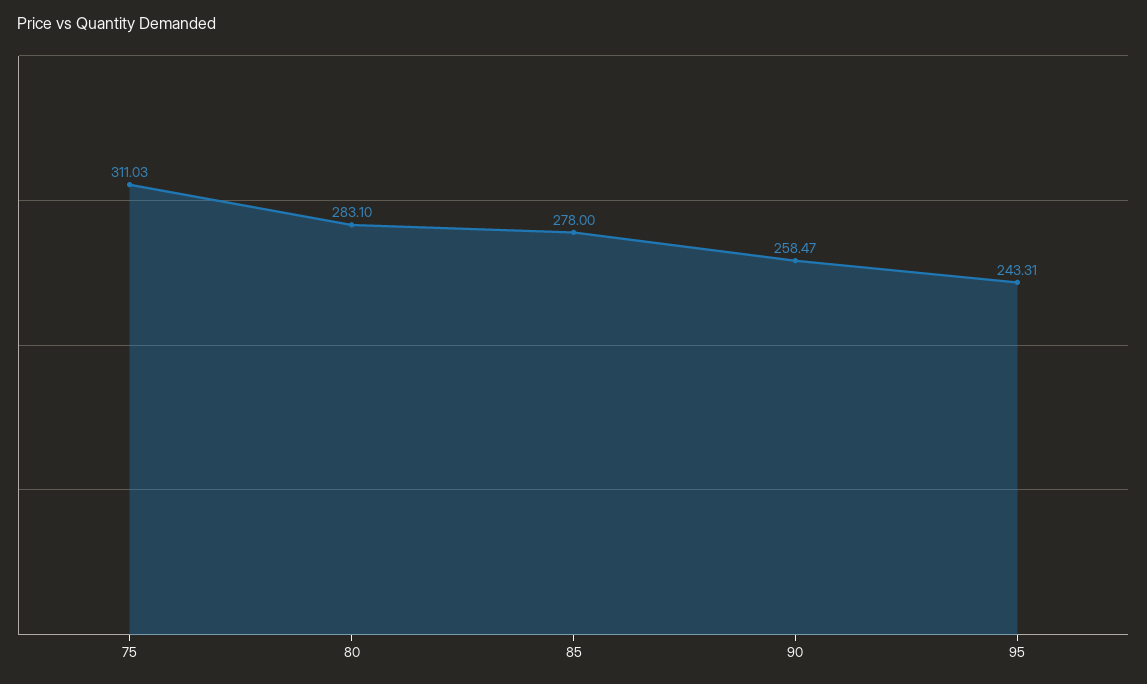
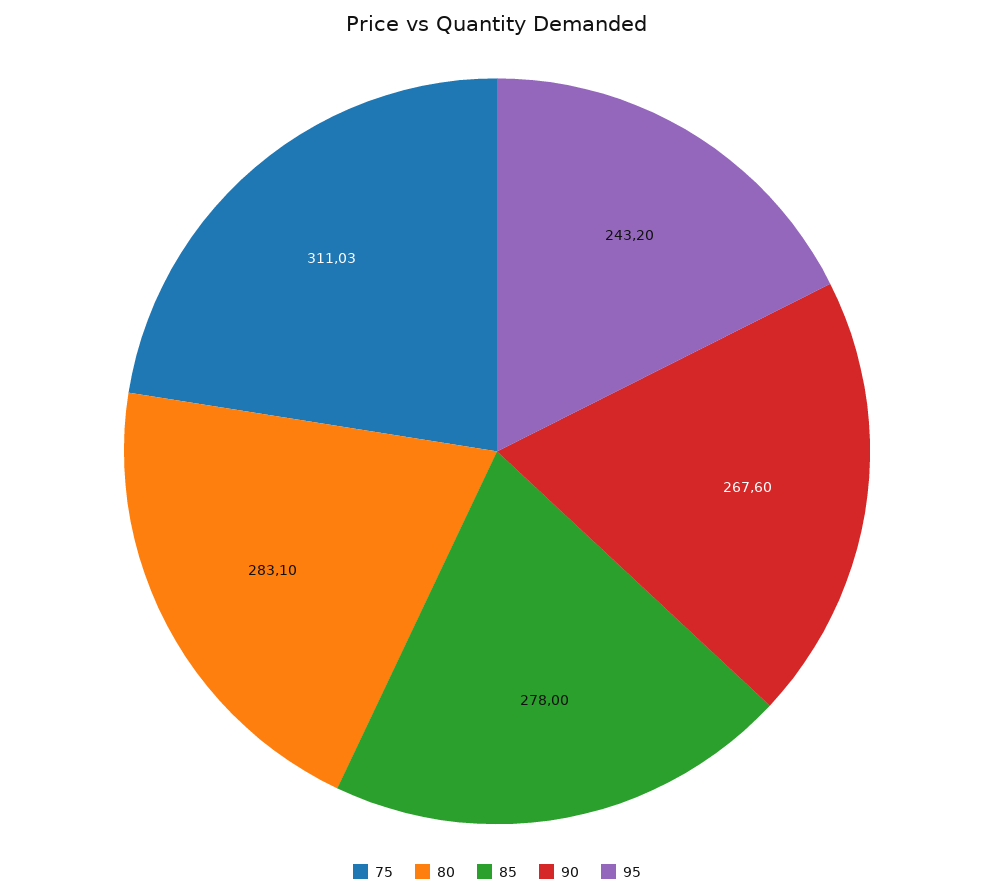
  {
    "75": 311.03,
    "80": 283.1,
    "85": 278,
-   "90": 258.47,
+   "90": 267.6,
-   "95": 243.31
+   "95": 243.2
  }

